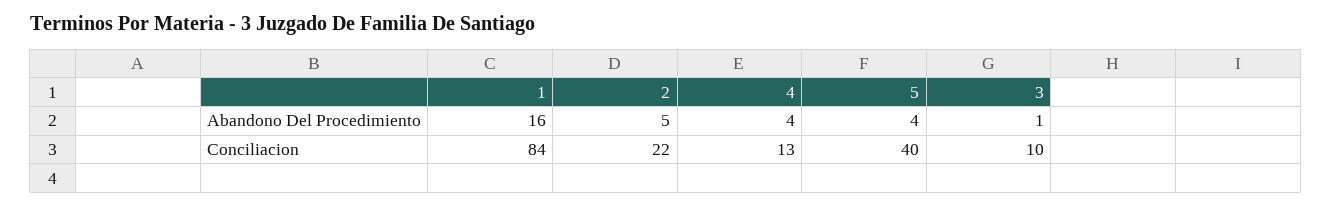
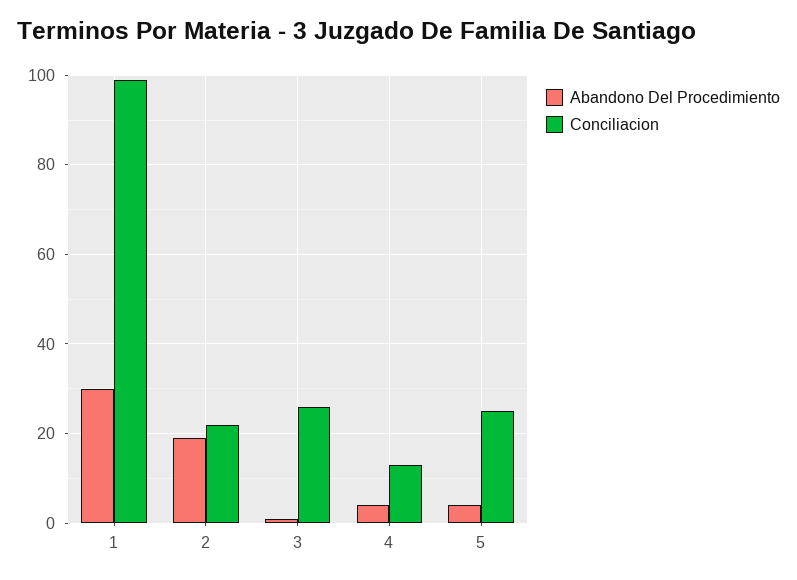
  {
    "Abandono Del Procedimiento": {
-     "1": 16,
+     "1": 30,
-     "2": 5,
+     "2": 20,
      "4": 4,
      "5": 4,
      "3": 1
    },
    "Conciliacion": {
-     "1": 84,
+     "1": 100,
      "2": 22,
      "4": 13,
-     "5": 40,
+     "5": 25,
-     "3": 10
+     "3": 25
    }
  }

